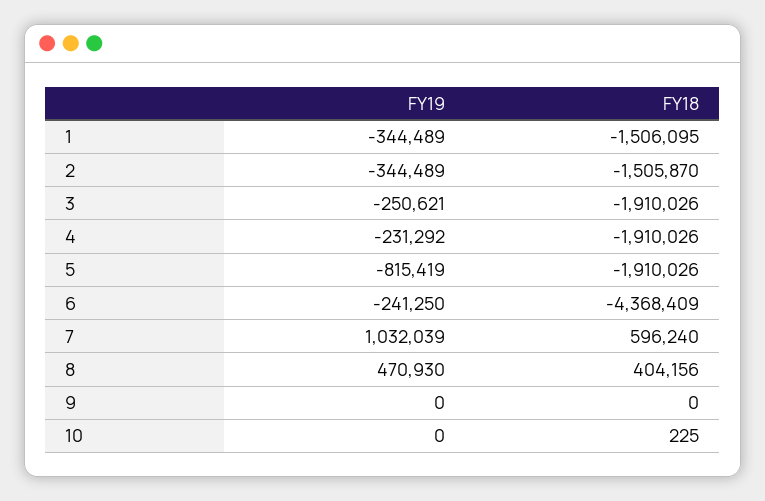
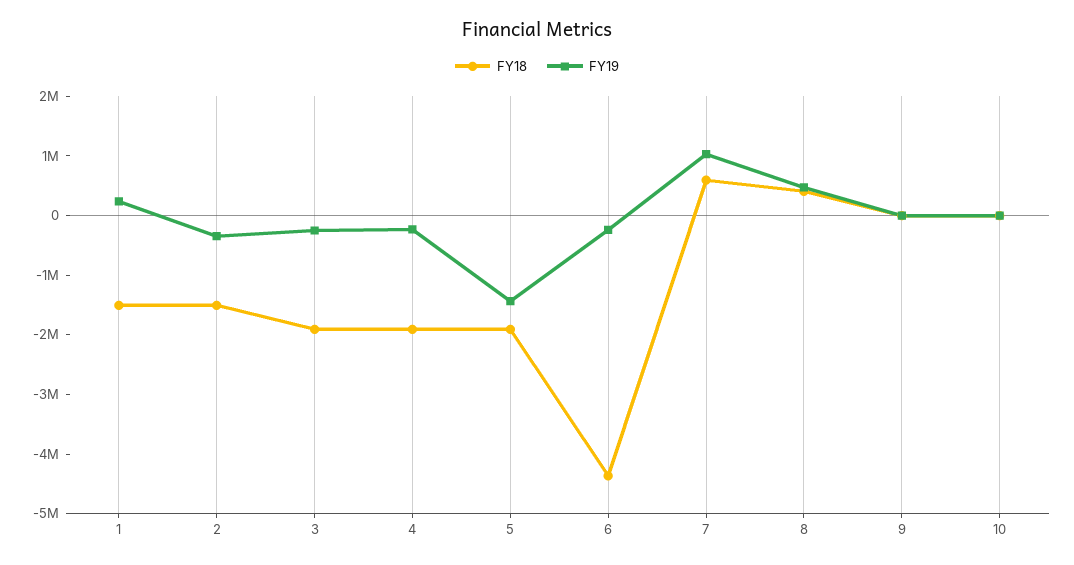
  {
    "FY19": {
-     "1": -344489,
+     "1": 200000,
      "2": -344489,
      "3": -250621,
      "4": -231292,
-     "5": -815419,
+     "5": -1400000,
      "6": -241250,
      "7": 1032039,
      "8": 470930,
      "9": 0,
      "10": 0
    },
    "FY18": {
      "1": -1506095,
      "2": -1505870,
      "3": -1910026,
      "4": -1910026,
      "5": -1910026,
      "6": -4368409,
      "7": 596240,
      "8": 404156,
      "9": 0,
      "10": 225
    }
  }

